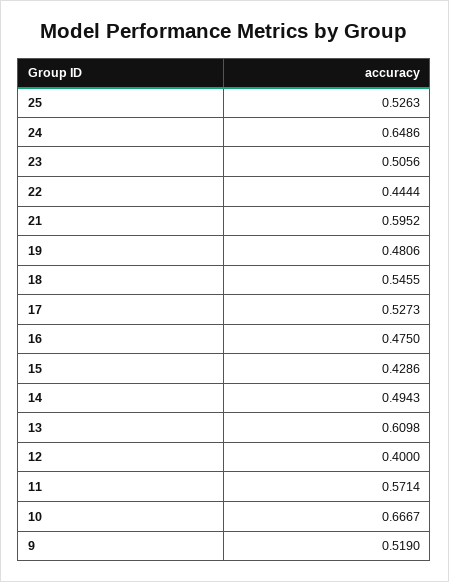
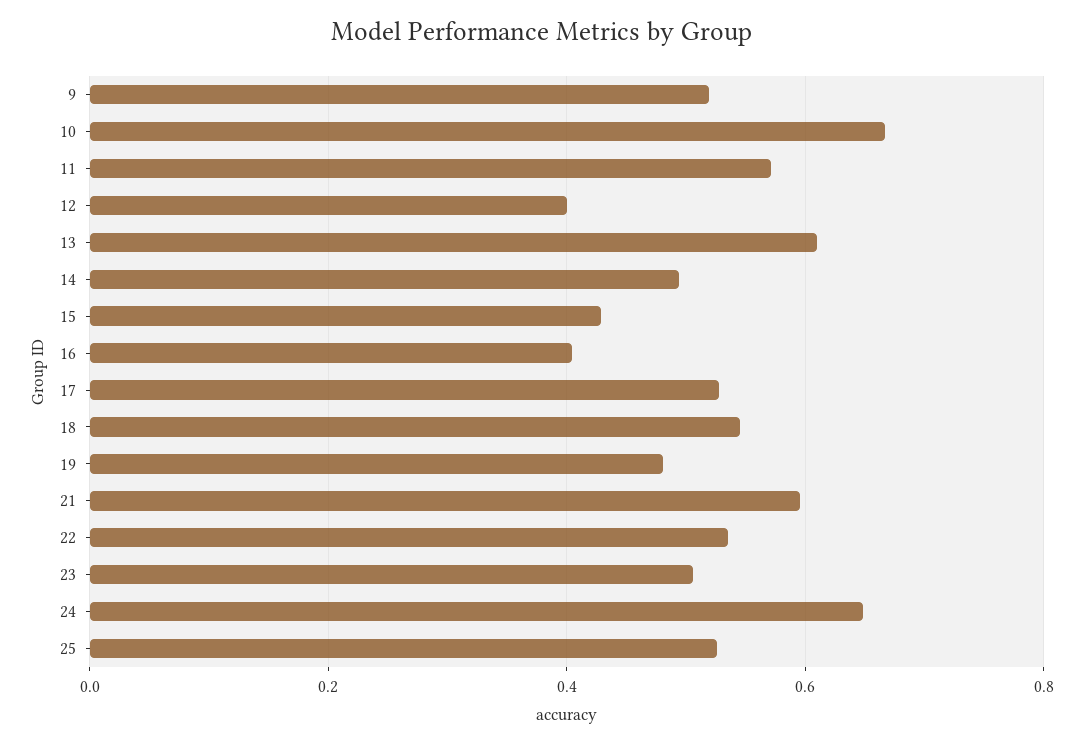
  {
    "25": 0.5263,
    "24": 0.6486,
    "23": 0.5056,
-   "22": 0.4444,
+   "22": 0.54,
    "21": 0.5952,
    "19": 0.4806,
    "18": 0.5455,
    "17": 0.5273,
-   "16": 0.475,
+   "16": 0.4,
    "15": 0.4286,
    "14": 0.4943,
    "13": 0.6098,
    "12": 0.4,
    "11": 0.5714,
    "10": 0.6667,
    "9": 0.519
  }

